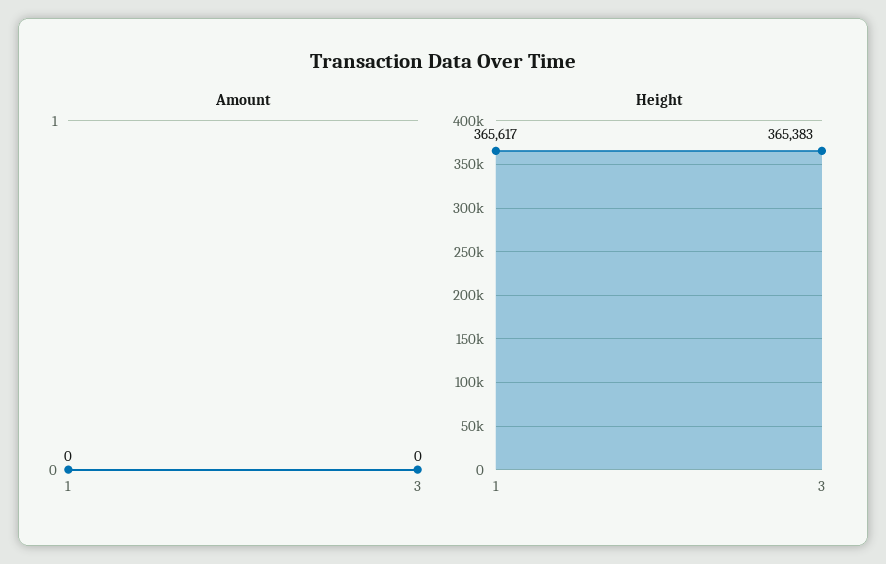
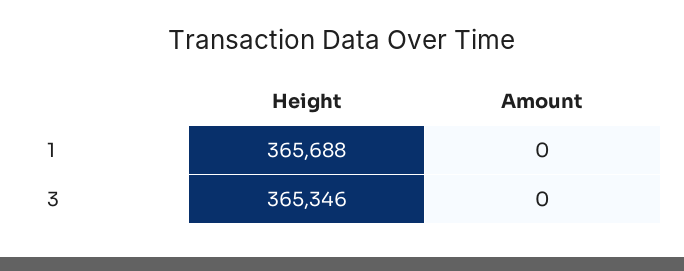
  {
    "Amount": {
      "1": 0,
      "3": 0
    },
    "Height": {
-     "1": 365617,
+     "1": 365688,
-     "3": 365383
+     "3": 365346
    }
  }

